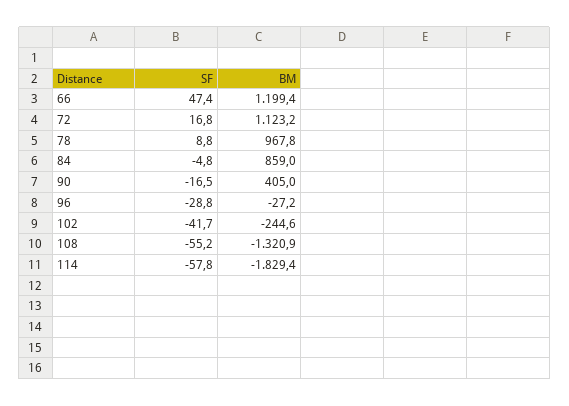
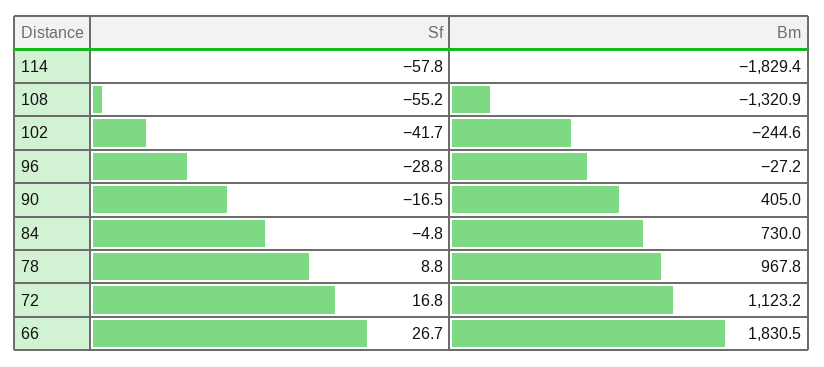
  {
    "SF": {
-     "66": 47.4,
+     "66": 26.7,
      "72": 16.8,
      "78": 8.8,
      "84": -4.8,
      "90": -16.5,
      "96": -28.8,
      "102": -41.7,
      "108": -55.2,
      "114": -57.8
    },
    "BM": {
-     "66": 1199.4,
+     "66": 1830.5,
      "72": 1123.2,
      "78": 967.8,
-     "84": 859,
+     "84": 730,
      "90": 405,
      "96": -27.2,
      "102": -244.6,
      "108": -1320.9,
      "114": -1829.4
    }
  }

